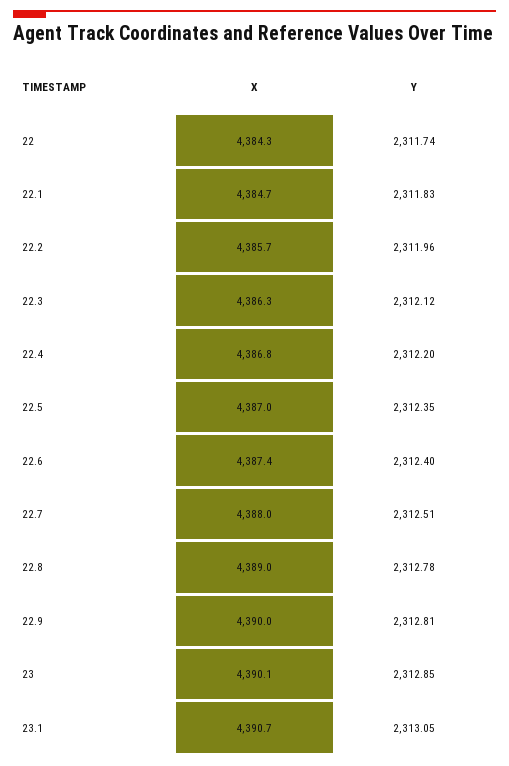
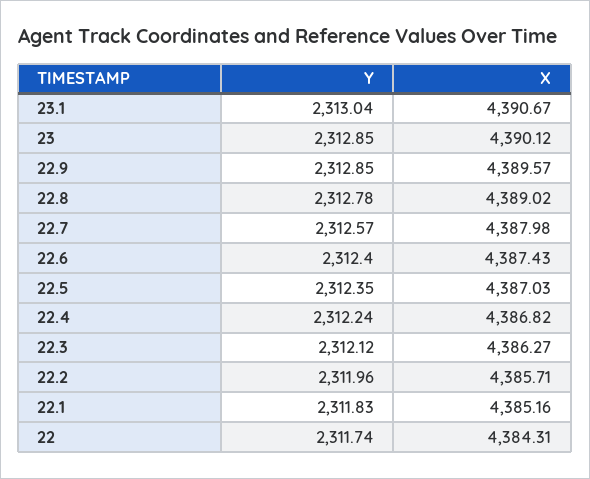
  {
    "X": {
      "22": 4384.31,
-     "22.1": 4384.7,
+     "22.1": 4385.16,
      "22.2": 4385.71,
      "22.3": 4386.27,
      "22.4": 4386.82,
      "22.5": 4387.03,
      "22.6": 4387.43,
      "22.7": 4387.98,
      "22.8": 4389.02,
-     "22.9": 4390,
+     "22.9": 4389.57,
      "23": 4390.12,
      "23.1": 4390.67
    },
    "Y": {
      "22": 2311.74,
      "22.1": 2311.83,
      "22.2": 2311.96,
      "22.3": 2312.12,
-     "22.4": 2312.2,
+     "22.4": 2312.24,
      "22.5": 2312.35,
      "22.6": 2312.4,
-     "22.7": 2312.51,
+     "22.7": 2312.57,
      "22.8": 2312.78,
-     "22.9": 2312.81,
+     "22.9": 2312.85,
      "23": 2312.85,
-     "23.1": 2313.05
+     "23.1": 2313.04
    }
  }

